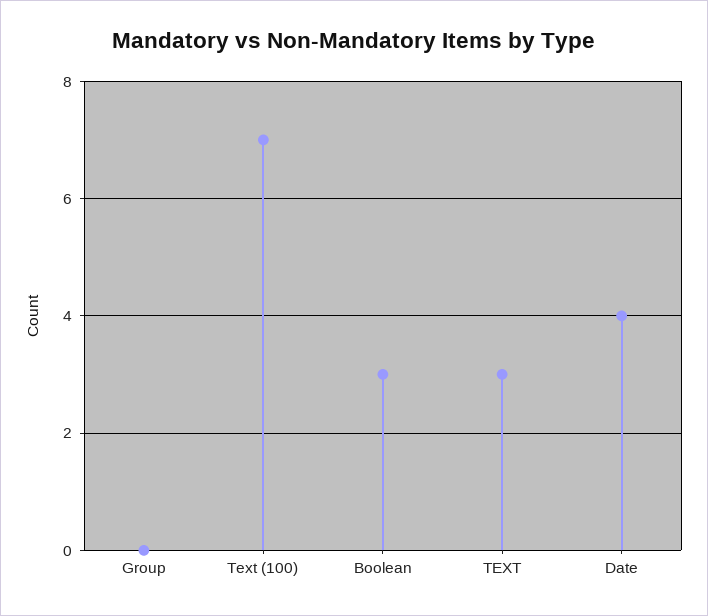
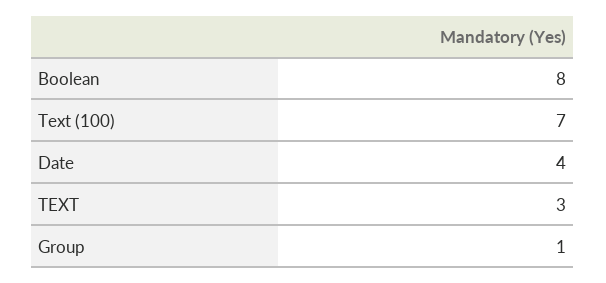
  {
-   "Group": 0,
+   "Group": 1,
    "Text (100)": 7,
-   "Boolean": 3,
+   "Boolean": 8,
    "TEXT": 3,
    "Date": 4
  }

